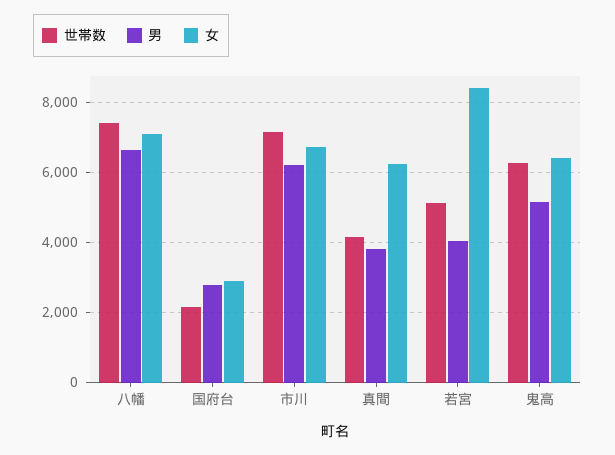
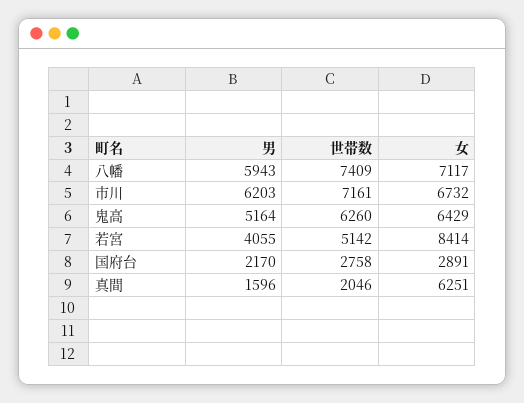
  {
    "世帯数": {
      "八幡": 7409,
-     "国府台": 2200,
+     "国府台": 2758,
      "市川": 7161,
-     "真間": 4200,
+     "真間": 2046,
      "若宮": 5142,
      "鬼高": 6260
    },
    "男": {
-     "八幡": 6600,
+     "八幡": 5943,
-     "国府台": 2800,
+     "国府台": 2170,
      "市川": 6203,
-     "真間": 3800,
+     "真間": 1596,
      "若宮": 4055,
      "鬼高": 5164
    },
    "女": {
      "八幡": 7117,
      "国府台": 2891,
      "市川": 6732,
      "真間": 6251,
      "若宮": 8414,
      "鬼高": 6429
    }
  }

